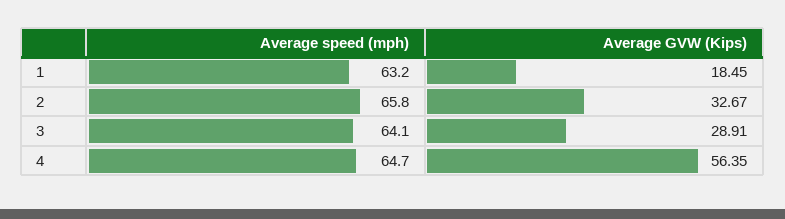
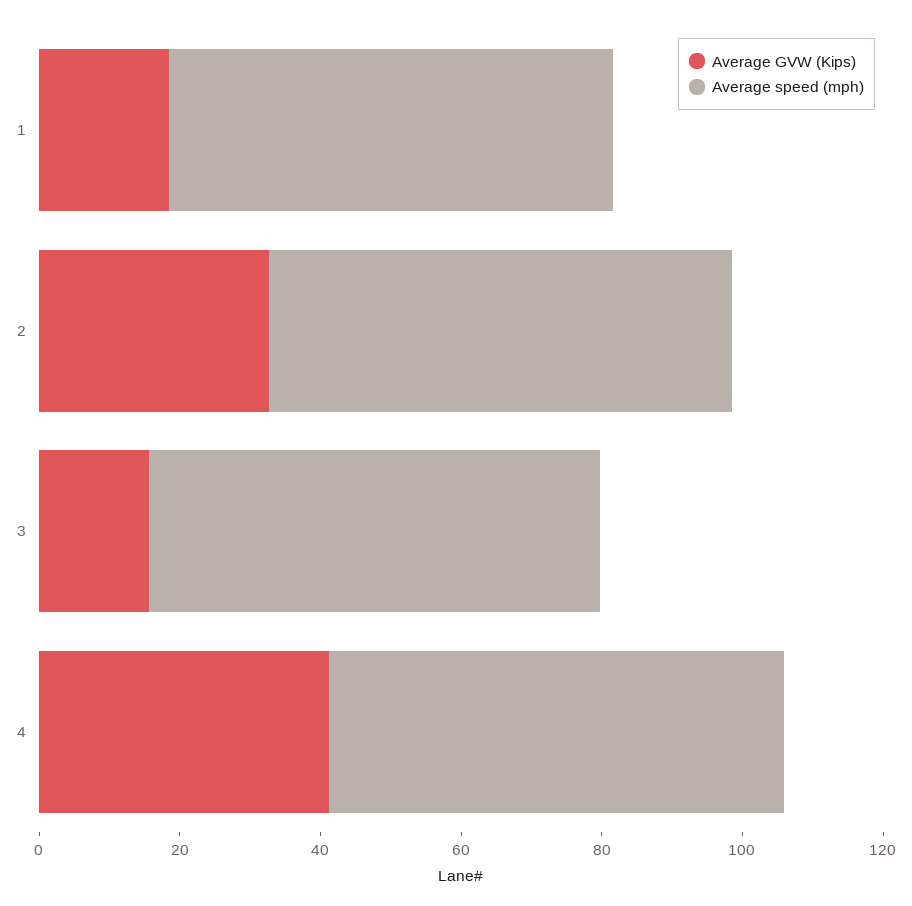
  {
    "Average speed (mph)": {
      "1": 63.2,
      "2": 65.8,
      "3": 64.1,
      "4": 64.7
    },
    "Average GVW (Kips)": {
      "1": 18.45,
      "2": 32.67,
-     "3": 28.91,
+     "3": 15,
-     "4": 56.35
+     "4": 40
    }
  }

